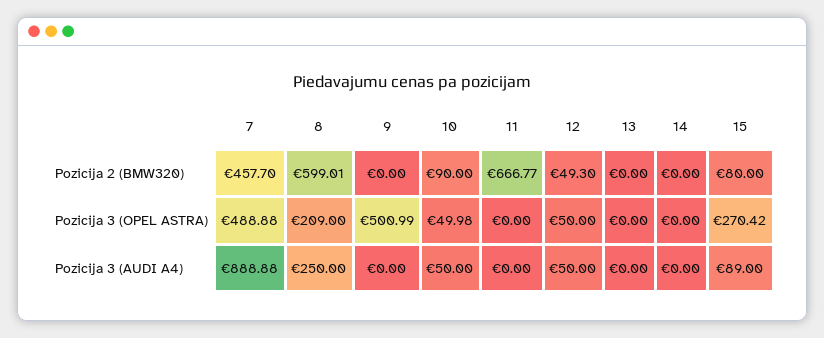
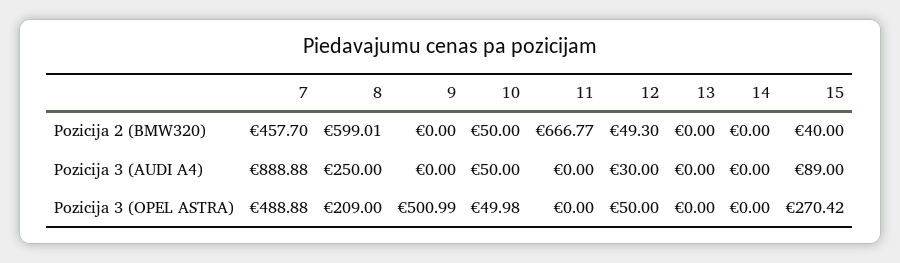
  {
    "7": {
      "Pozicija 2 (BMW320)": 457.7,
      "Pozicija 3 (OPEL ASTRA)": 488.88,
      "Pozicija 3 (AUDI A4)": 888.88
    },
    "8": {
      "Pozicija 2 (BMW320)": 599.01,
      "Pozicija 3 (OPEL ASTRA)": 209,
      "Pozicija 3 (AUDI A4)": 250
    },
    "9": {
      "Pozicija 2 (BMW320)": 0,
      "Pozicija 3 (OPEL ASTRA)": 500.99,
      "Pozicija 3 (AUDI A4)": 0
    },
    "10": {
-     "Pozicija 2 (BMW320)": 90,
+     "Pozicija 2 (BMW320)": 50,
      "Pozicija 3 (OPEL ASTRA)": 49.98,
      "Pozicija 3 (AUDI A4)": 50
    },
    "11": {
      "Pozicija 2 (BMW320)": 666.77,
      "Pozicija 3 (OPEL ASTRA)": 0,
      "Pozicija 3 (AUDI A4)": 0
    },
    "12": {
      "Pozicija 2 (BMW320)": 49.3,
      "Pozicija 3 (OPEL ASTRA)": 50,
-     "Pozicija 3 (AUDI A4)": 50
+     "Pozicija 3 (AUDI A4)": 30
    },
    "13": {
      "Pozicija 2 (BMW320)": 0,
      "Pozicija 3 (OPEL ASTRA)": 0,
      "Pozicija 3 (AUDI A4)": 0
    },
    "14": {
      "Pozicija 2 (BMW320)": 0,
      "Pozicija 3 (OPEL ASTRA)": 0,
      "Pozicija 3 (AUDI A4)": 0
    },
    "15": {
-     "Pozicija 2 (BMW320)": 80,
+     "Pozicija 2 (BMW320)": 40,
      "Pozicija 3 (OPEL ASTRA)": 270.42,
      "Pozicija 3 (AUDI A4)": 89
    }
  }

